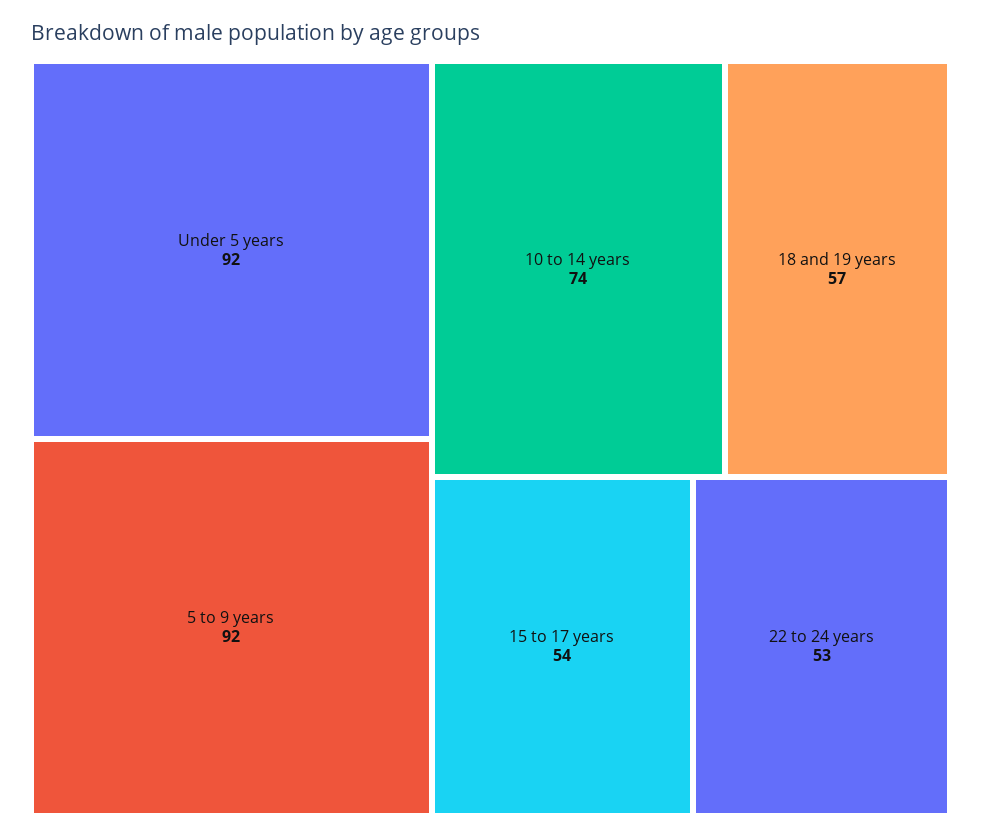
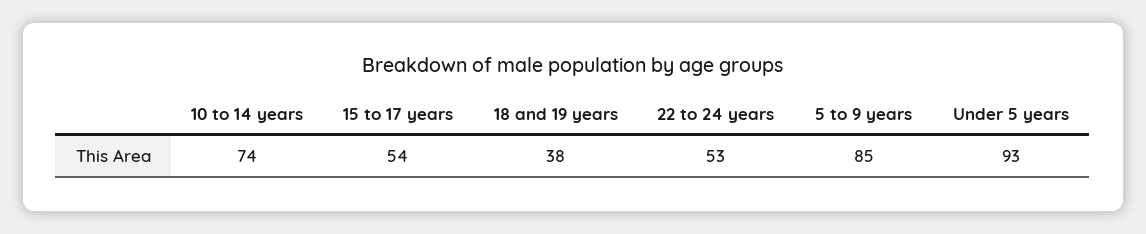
  {
-   "Under 5 years": 92,
+   "Under 5 years": 93,
-   "5 to 9 years": 92,
+   "5 to 9 years": 85,
    "10 to 14 years": 74,
-   "18 and 19 years": 57,
+   "18 and 19 years": 38,
    "15 to 17 years": 54,
    "22 to 24 years": 53
  }

